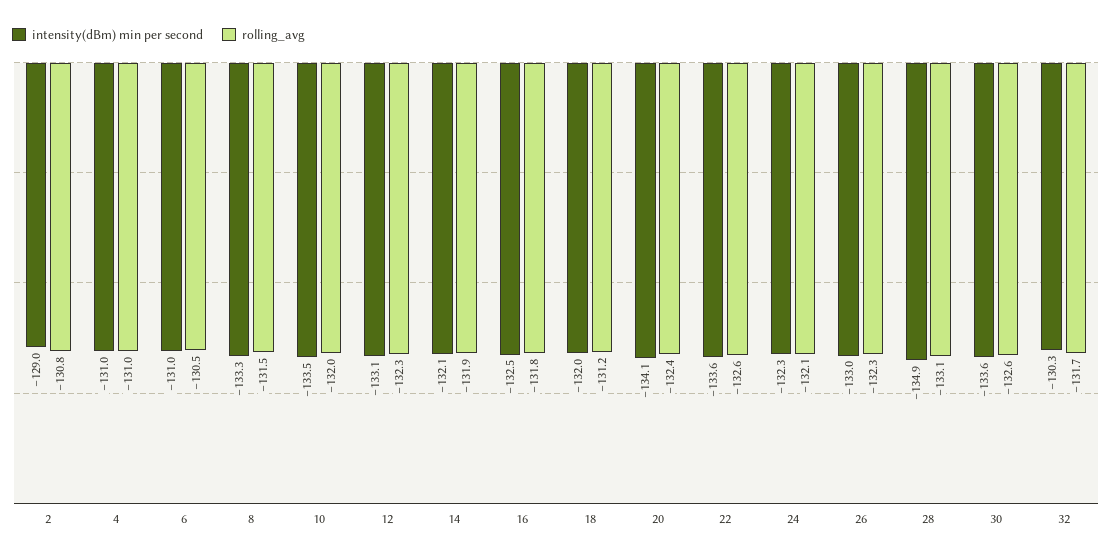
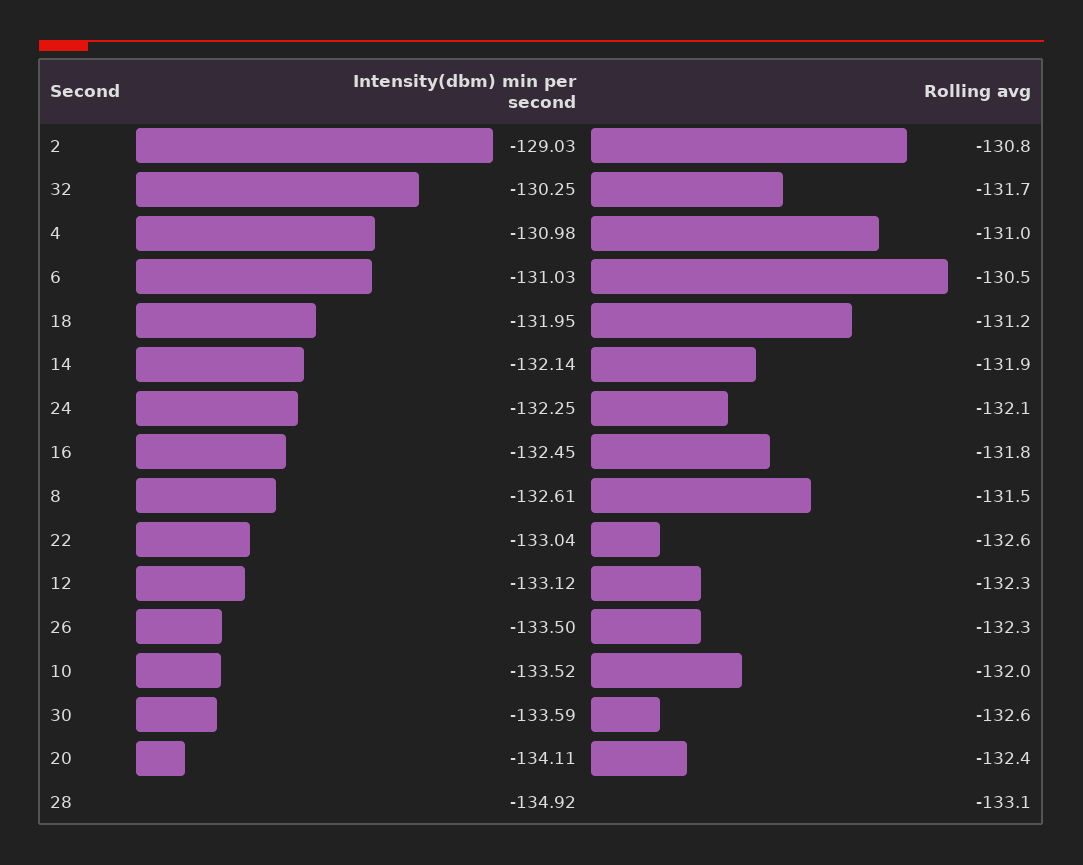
  {
    "intensity(dBm) min per second": {
      "2": -129.03,
      "4": -130.98,
      "6": -131.03,
-     "8": -133.3,
+     "8": -132.61,
      "10": -133.52,
      "12": -133.12,
      "14": -132.14,
      "16": -132.45,
      "18": -131.95,
      "20": -134.11,
-     "22": -133.6,
+     "22": -133.04,
      "24": -132.25,
-     "26": -133,
+     "26": -133.5,
      "28": -134.92,
      "30": -133.59,
      "32": -130.25
    },
    "rolling_avg": {
      "2": -130.8,
      "4": -131,
      "6": -130.5,
      "8": -131.5,
      "10": -132,
      "12": -132.3,
      "14": -131.9,
      "16": -131.8,
      "18": -131.2,
      "20": -132.4,
      "22": -132.6,
      "24": -132.1,
      "26": -132.3,
      "28": -133.1,
      "30": -132.6,
      "32": -131.7
    }
  }

